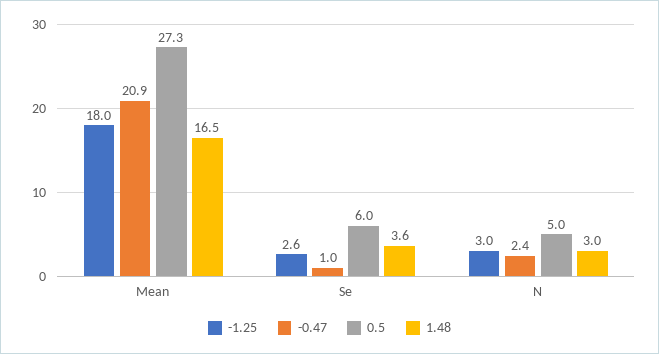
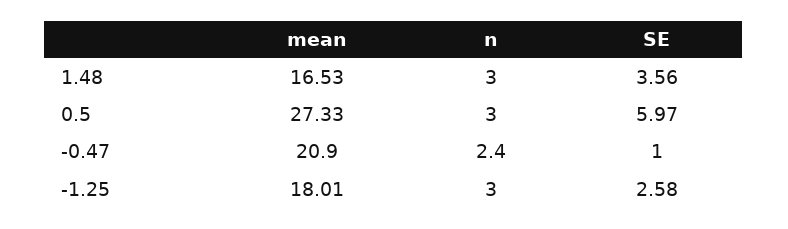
  {
    "-1.25": {
      "Mean": 18.01,
      "Se": 2.58,
      "N": 3
    },
    "-0.47": {
      "Mean": 20.9,
      "Se": 1,
      "N": 2.4
    },
    "0.5": {
      "Mean": 27.33,
      "Se": 5.97,
-     "N": 5
+     "N": 3
    },
    "1.48": {
      "Mean": 16.53,
      "Se": 3.56,
      "N": 3
    }
  }

